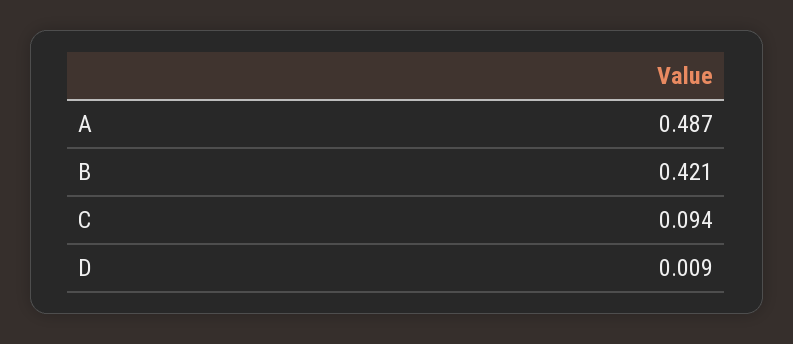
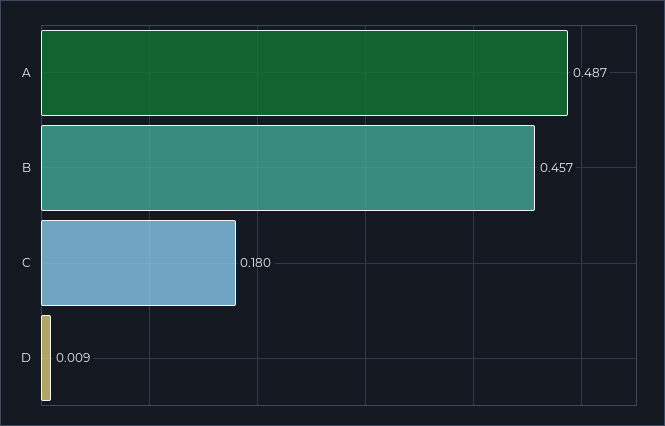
  {
    "A": 0.487,
-   "B": 0.421,
+   "B": 0.457,
-   "C": 0.094,
+   "C": 0.18,
    "D": 0.009
  }

